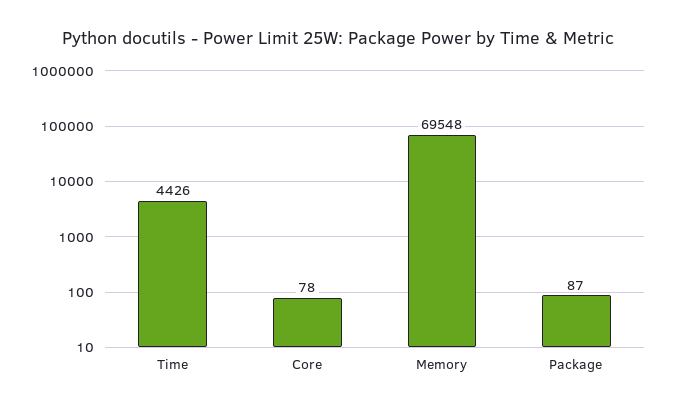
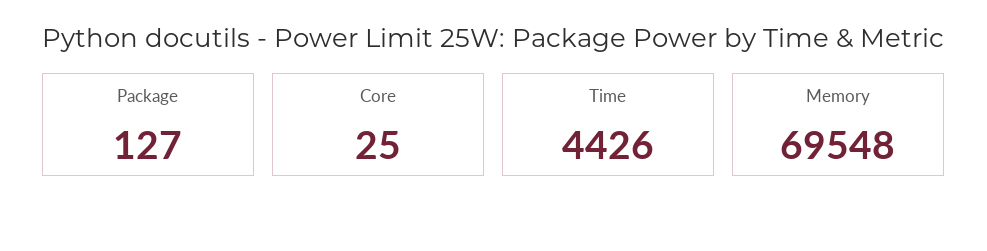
  {
    "Time": 4426,
-   "Core": 78,
+   "Core": 25,
    "Memory": 69548,
-   "Package": 87
+   "Package": 127
  }

